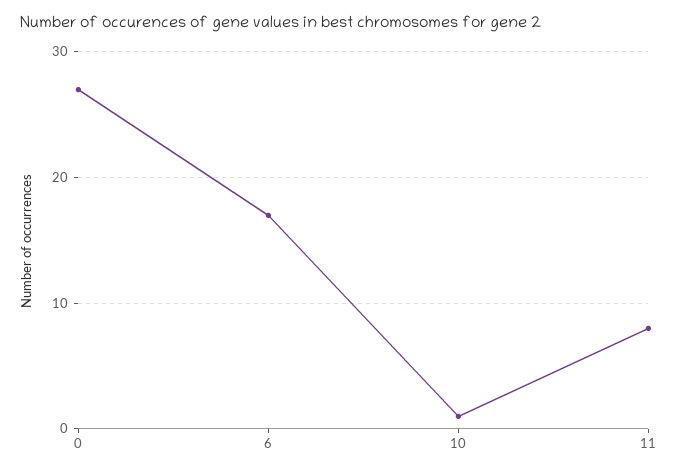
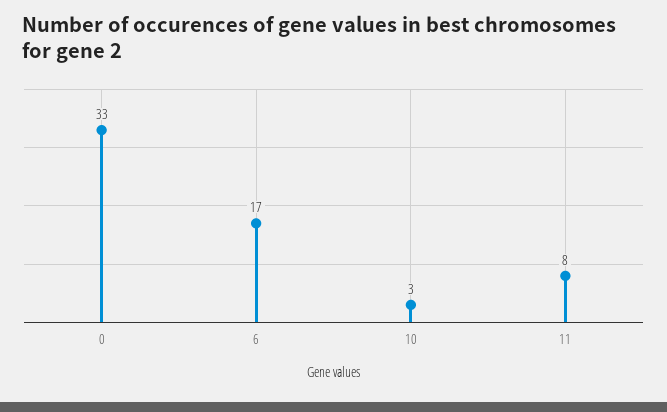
  {
-   "0": 27,
+   "0": 33,
    "6": 17,
-   "10": 1,
+   "10": 3,
    "11": 8
  }

